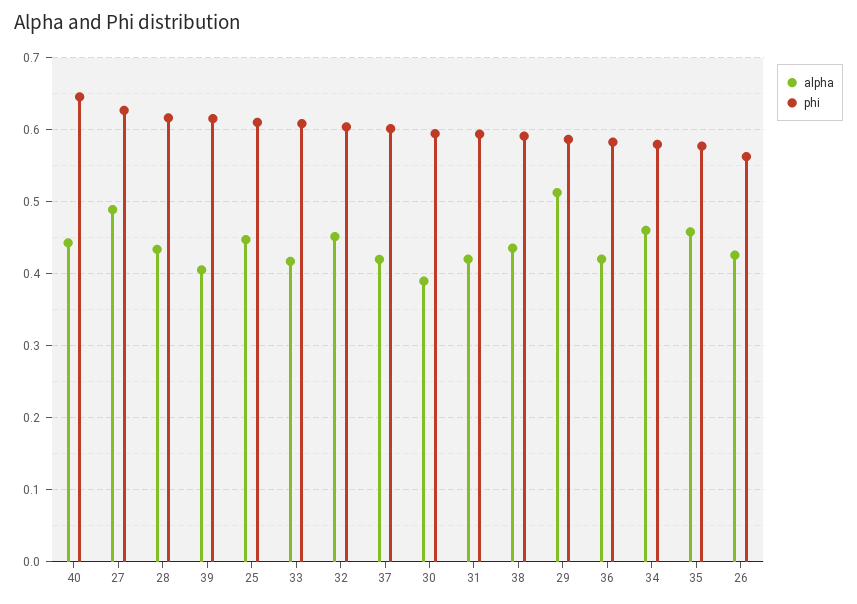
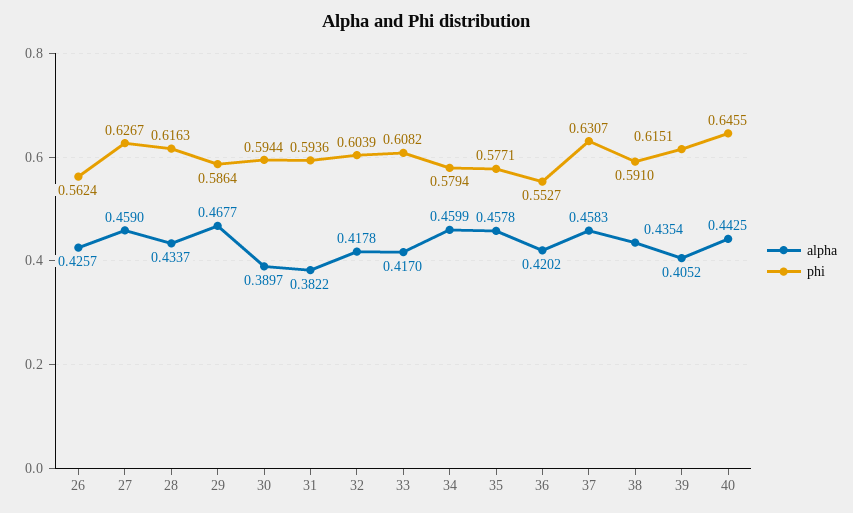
  {
    "alpha": {
      "40": 0.4425,
-     "27": 0.49,
+     "27": 0.459,
      "28": 0.4337,
      "39": 0.4052,
-     "25": 0.45,
      "33": 0.417,
-     "32": 0.45,
+     "32": 0.4178,
-     "37": 0.42,
+     "37": 0.4583,
      "30": 0.3897,
-     "31": 0.42,
+     "31": 0.3822,
      "38": 0.4354,
-     "29": 0.51,
+     "29": 0.4677,
      "36": 0.4202,
      "34": 0.4599,
      "35": 0.4578,
      "26": 0.4257
    },
    "phi": {
      "40": 0.6455,
      "27": 0.6267,
      "28": 0.6163,
      "39": 0.6151,
-     "25": 0.61,
      "33": 0.6082,
      "32": 0.6039,
-     "37": 0.6,
+     "37": 0.6307,
      "30": 0.5944,
      "31": 0.5936,
      "38": 0.591,
      "29": 0.5864,
-     "36": 0.58,
+     "36": 0.5527,
      "34": 0.5794,
      "35": 0.5771,
      "26": 0.5624
    }
  }

